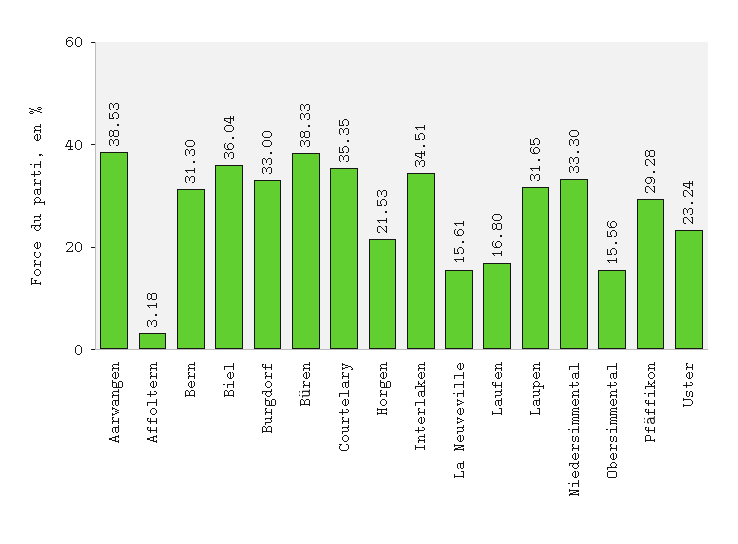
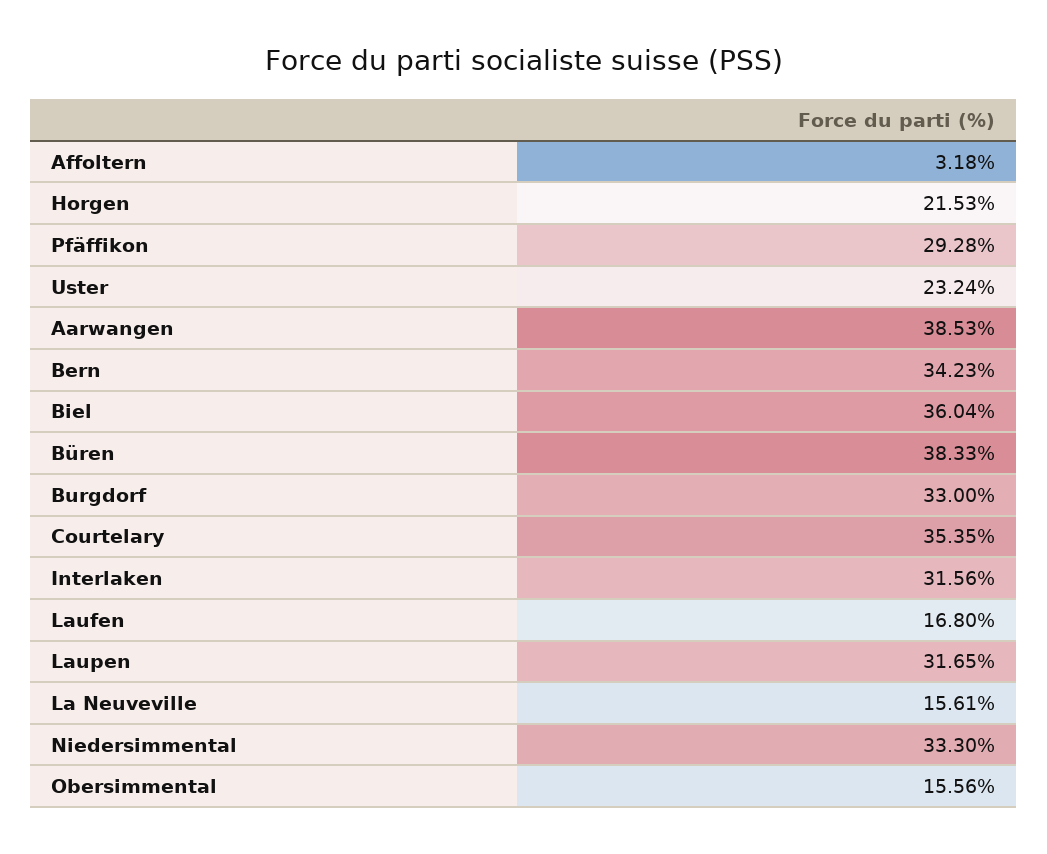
  {
    "Aarwangen": 38.53,
    "Affoltern": 3.18,
-   "Bern": 31.3,
+   "Bern": 34.23,
    "Biel": 36.04,
    "Burgdorf": 33,
    "Büren": 38.33,
    "Courtelary": 35.35,
    "Horgen": 21.53,
-   "Interlaken": 34.51,
+   "Interlaken": 31.56,
    "La Neuveville": 15.61,
    "Laufen": 16.8,
    "Laupen": 31.65,
    "Niedersimmental": 33.3,
    "Obersimmental": 15.56,
    "Pfäffikon": 29.28,
    "Uster": 23.24
  }

